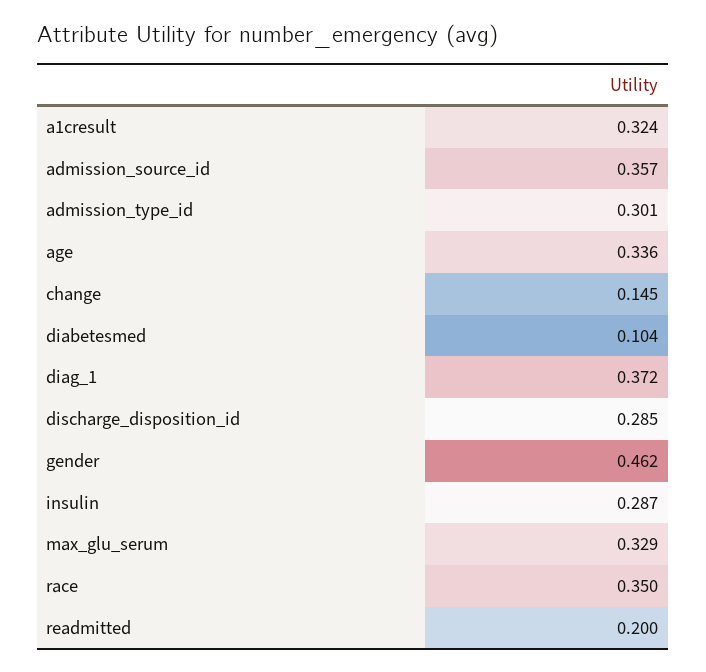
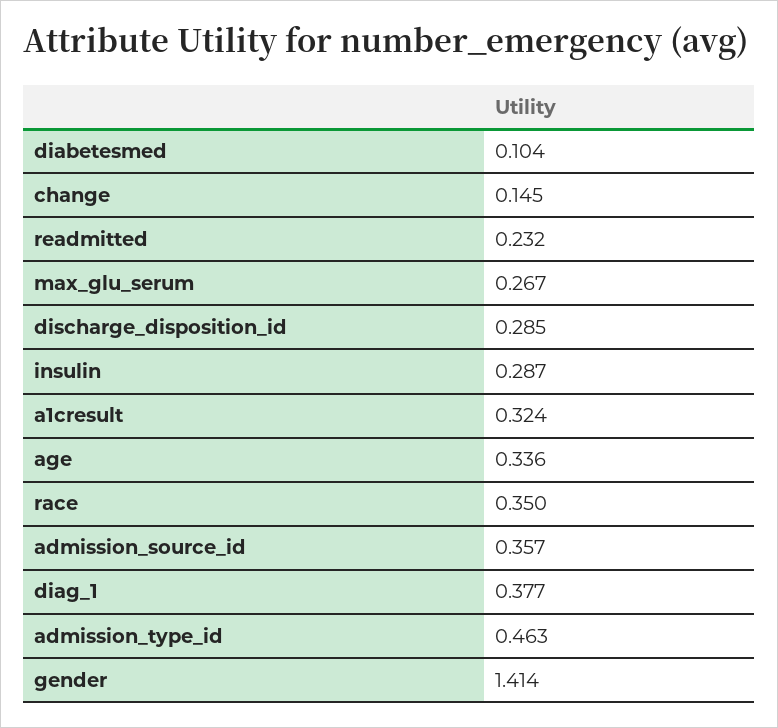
  {
    "a1cresult": 0.324,
    "admission_source_id": 0.357,
-   "admission_type_id": 0.301,
+   "admission_type_id": 0.463,
    "age": 0.336,
    "change": 0.145,
    "diabetesmed": 0.104,
-   "diag_1": 0.372,
+   "diag_1": 0.377,
    "discharge_disposition_id": 0.285,
-   "gender": 0.462,
+   "gender": 1.414,
    "insulin": 0.287,
-   "max_glu_serum": 0.329,
+   "max_glu_serum": 0.267,
    "race": 0.35,
-   "readmitted": 0.2
+   "readmitted": 0.232
  }

